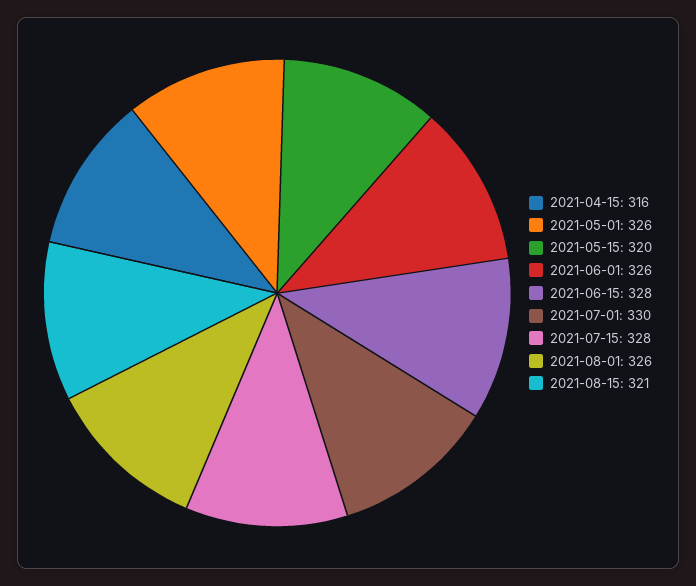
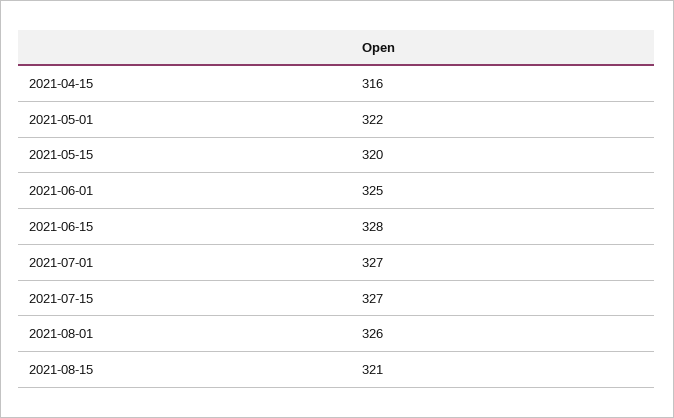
  {
    "2021-04-15": 316,
-   "2021-05-01": 326,
+   "2021-05-01": 322,
    "2021-05-15": 320,
-   "2021-06-01": 326,
+   "2021-06-01": 325,
    "2021-06-15": 328,
-   "2021-07-01": 330,
+   "2021-07-01": 327,
-   "2021-07-15": 328,
+   "2021-07-15": 327,
    "2021-08-01": 326,
    "2021-08-15": 321
  }

